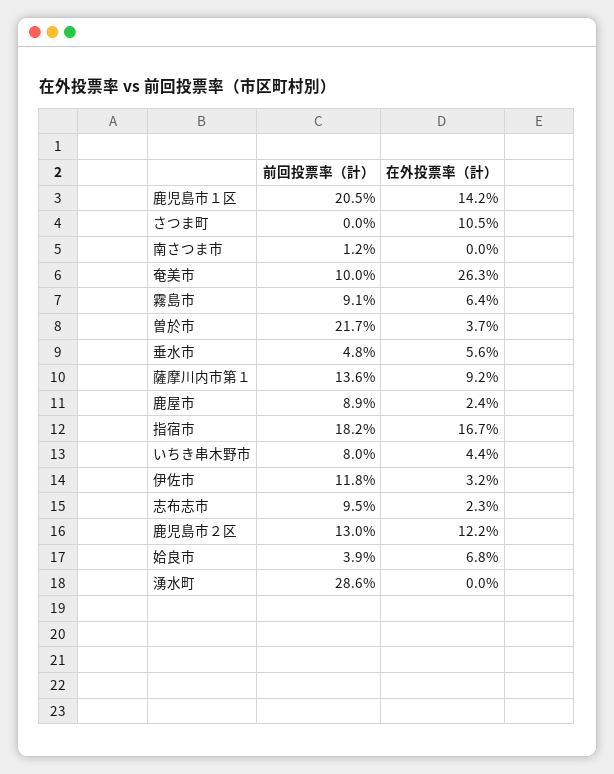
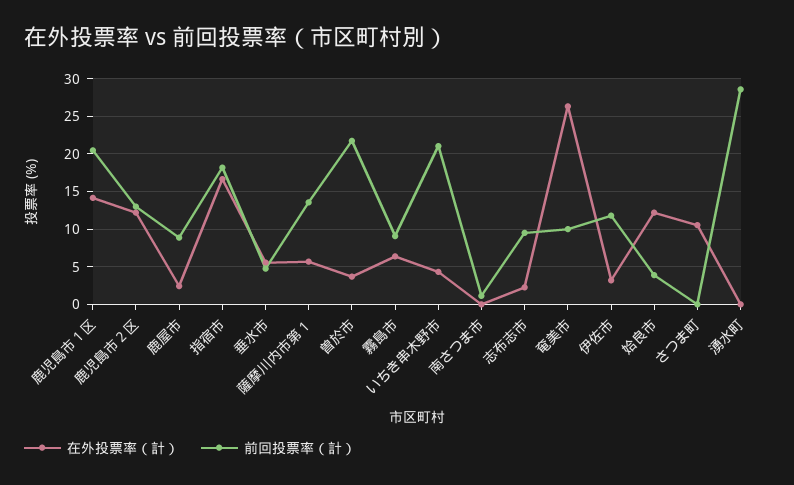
  {
    "前回投票率（計）": {
      "鹿児島市１区": 20.5,
      "さつま町": 0,
      "南さつま市": 1.2,
      "奄美市": 10,
      "霧島市": 9.1,
      "曽於市": 21.7,
      "垂水市": 4.8,
      "薩摩川内市第１": 13.6,
      "鹿屋市": 8.9,
      "指宿市": 18.2,
-     "いちき串木野市": 8,
+     "いちき串木野市": 21,
      "伊佐市": 11.8,
      "志布志市": 9.5,
      "鹿児島市２区": 13,
      "姶良市": 3.9,
      "湧水町": 28.6
    },
    "在外投票率（計）": {
      "鹿児島市１区": 14.2,
      "さつま町": 10.5,
      "南さつま市": 0,
      "奄美市": 26.3,
      "霧島市": 6.4,
      "曽於市": 3.7,
      "垂水市": 5.6,
-     "薩摩川内市第１": 9.2,
+     "薩摩川内市第１": 6,
      "鹿屋市": 2.4,
      "指宿市": 16.7,
      "いちき串木野市": 4.4,
      "伊佐市": 3.2,
      "志布志市": 2.3,
      "鹿児島市２区": 12.2,
-     "姶良市": 6.8,
+     "姶良市": 12,
      "湧水町": 0
    }
  }

